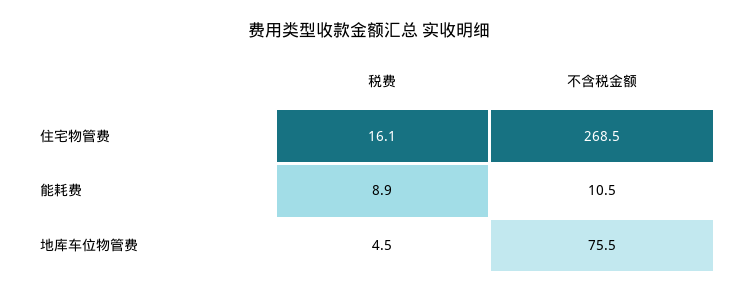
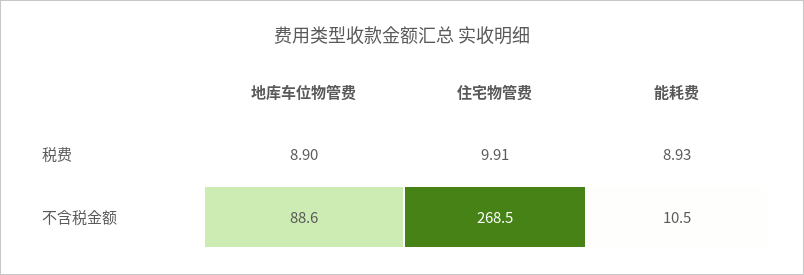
  {
    "税费": {
-     "住宅物管费": 16.1,
+     "住宅物管费": 9.91,
      "能耗费": 8.93,
-     "地库车位物管费": 4.5
+     "地库车位物管费": 8.9
    },
    "不含税金额": {
      "住宅物管费": 268.5,
      "能耗费": 10.5,
-     "地库车位物管费": 75.5
+     "地库车位物管费": 88.6
    }
  }

